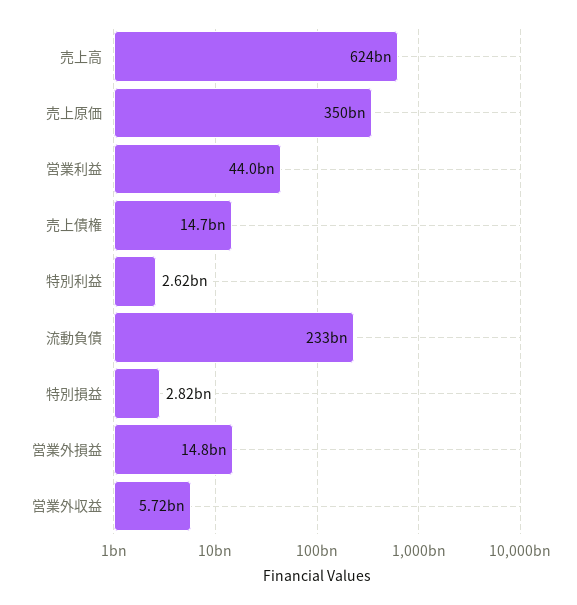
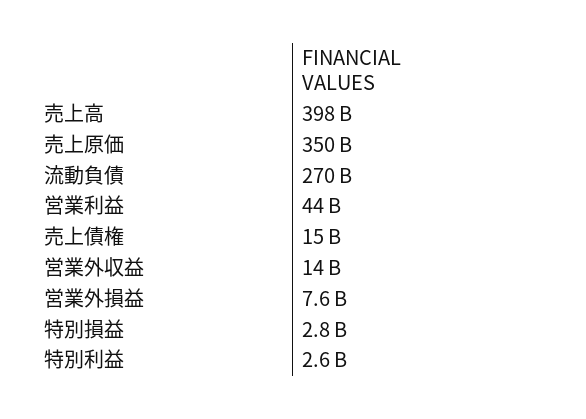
  {
-   "売上高": 624000000000,
+   "売上高": 398000000000,
    "売上原価": 350000000000,
    "営業利益": 44000000000,
    "売上債権": 14700000000,
    "特別利益": 2620000000,
-   "流動負債": 233000000000,
+   "流動負債": 270000000000,
    "特別損益": 2820000000,
-   "営業外損益": 14800000000,
+   "営業外損益": 7600000000,
-   "営業外収益": 5720000000
+   "営業外収益": 14000000000
  }

